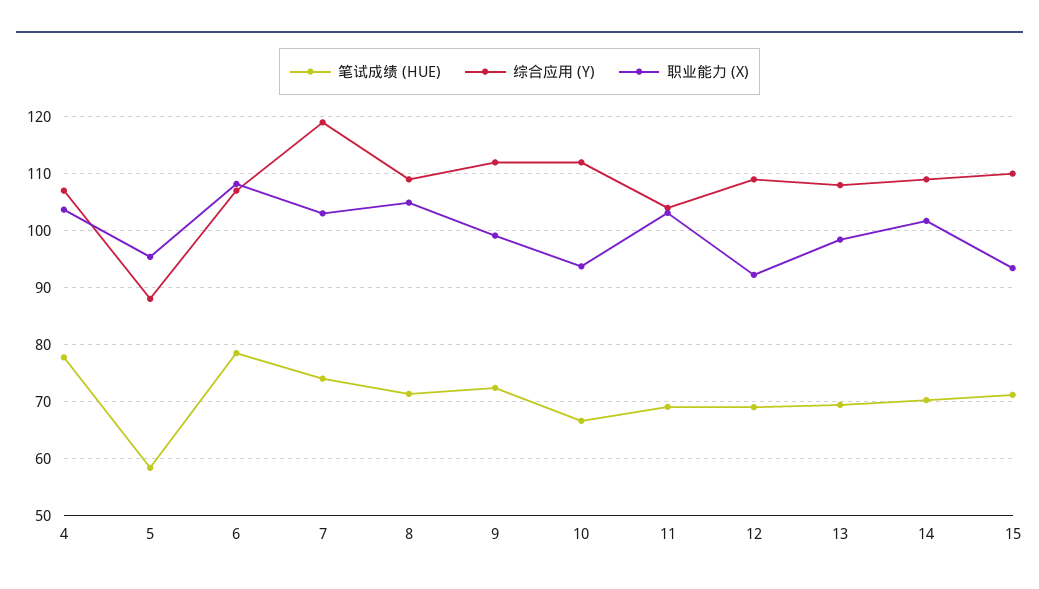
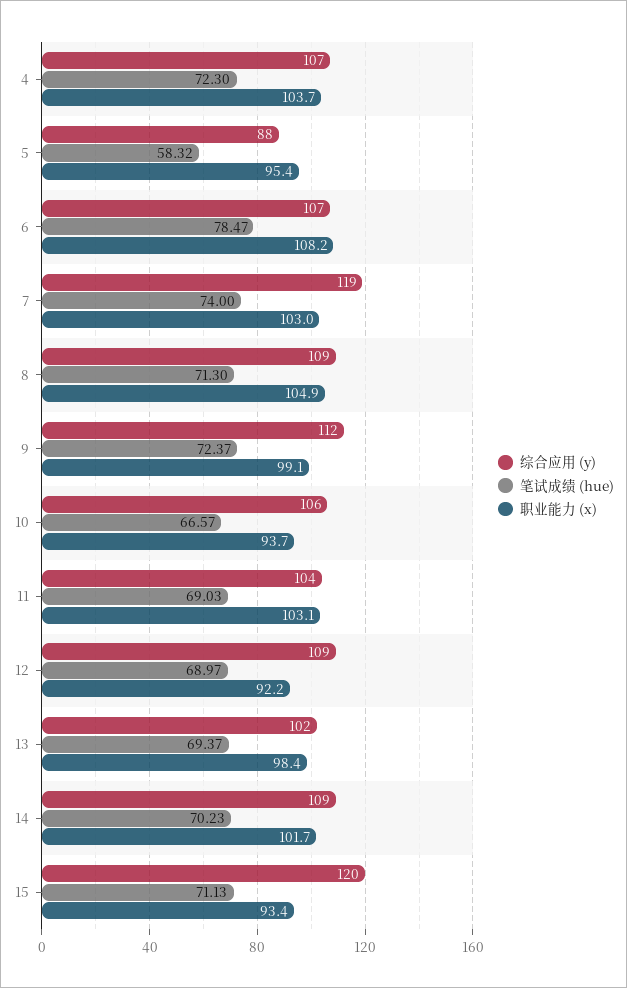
  {
    "笔试成绩 (HUE)": {
-     "4": 78,
+     "4": 72.3,
      "5": 58.32,
      "6": 78.47,
      "7": 74,
      "8": 71.3,
      "9": 72.37,
      "10": 66.57,
      "11": 69.03,
      "12": 68.97,
      "13": 69.37,
      "14": 70.23,
      "15": 71.13
    },
    "综合应用 (Y)": {
      "4": 107,
      "5": 88,
      "6": 107,
      "7": 119,
      "8": 109,
      "9": 112,
-     "10": 112,
+     "10": 106,
      "11": 104,
      "12": 109,
-     "13": 108,
+     "13": 102,
      "14": 109,
-     "15": 110
+     "15": 120
    },
    "职业能力 (X)": {
      "4": 103.7,
      "5": 95.4,
      "6": 108.2,
      "7": 103,
      "8": 104.9,
      "9": 99.1,
      "10": 93.7,
      "11": 103.1,
      "12": 92.2,
      "13": 98.4,
      "14": 101.7,
      "15": 93.4
    }
  }

